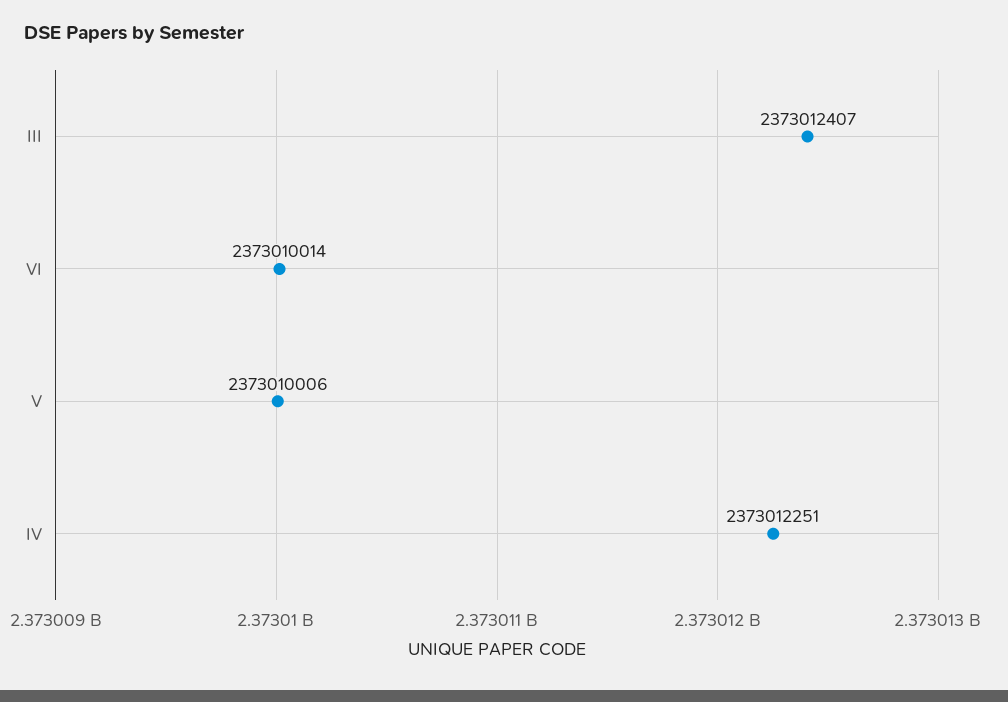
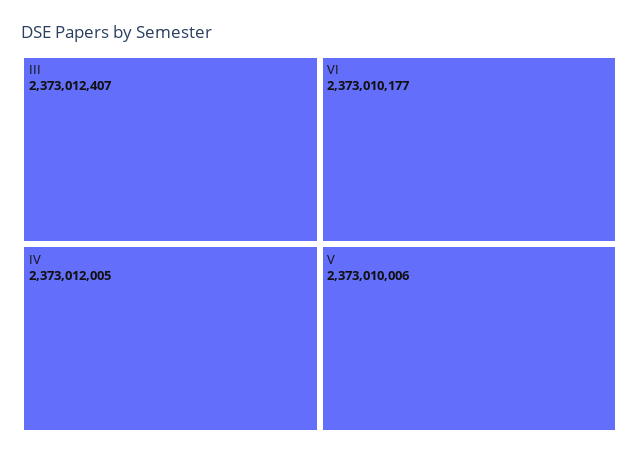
  {
    "III": 2373012407,
-   "VI": 2373010014,
+   "VI": 2373010177,
    "V": 2373010006,
-   "IV": 2373012251
+   "IV": 2373012005
  }

